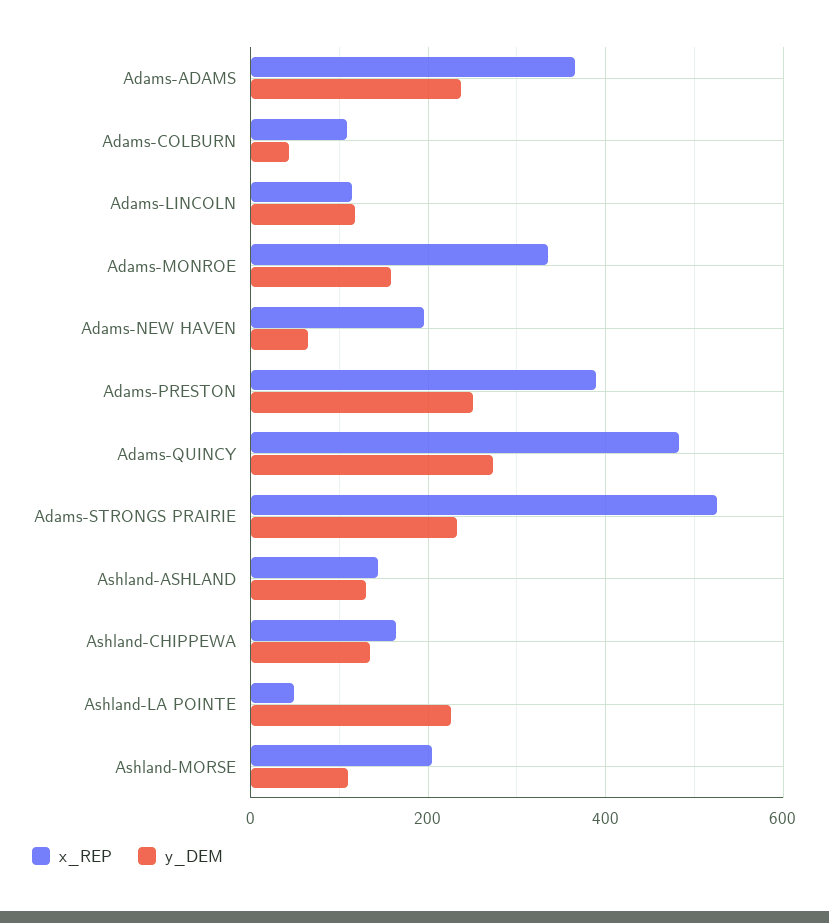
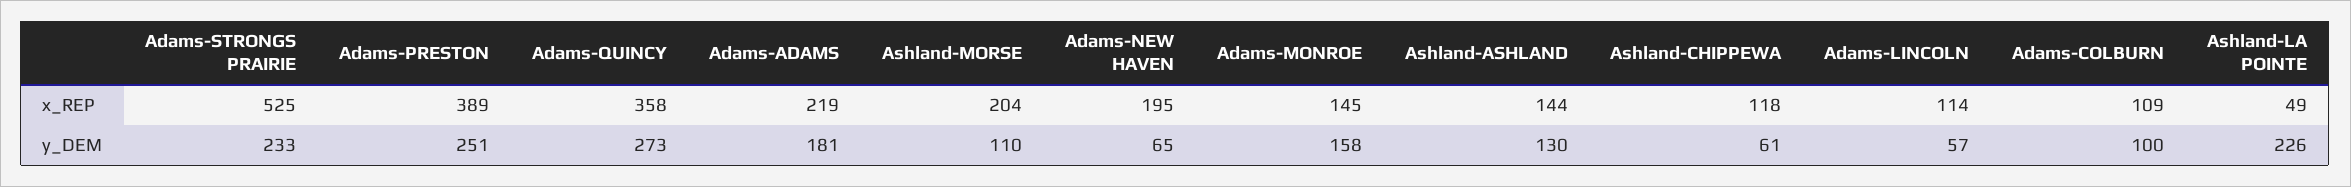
  {
    "x_REP": {
-     "Adams-ADAMS": 360,
+     "Adams-ADAMS": 219,
      "Adams-COLBURN": 109,
      "Adams-LINCOLN": 114,
-     "Adams-MONROE": 340,
+     "Adams-MONROE": 145,
      "Adams-NEW HAVEN": 195,
      "Adams-PRESTON": 389,
-     "Adams-QUINCY": 480,
+     "Adams-QUINCY": 358,
      "Adams-STRONGS PRAIRIE": 525,
      "Ashland-ASHLAND": 144,
-     "Ashland-CHIPPEWA": 160,
+     "Ashland-CHIPPEWA": 118,
      "Ashland-LA POINTE": 49,
      "Ashland-MORSE": 204
    },
    "y_DEM": {
-     "Adams-ADAMS": 240,
+     "Adams-ADAMS": 181,
-     "Adams-COLBURN": 40,
+     "Adams-COLBURN": 100,
-     "Adams-LINCOLN": 120,
+     "Adams-LINCOLN": 57,
      "Adams-MONROE": 158,
      "Adams-NEW HAVEN": 65,
      "Adams-PRESTON": 251,
      "Adams-QUINCY": 273,
      "Adams-STRONGS PRAIRIE": 233,
      "Ashland-ASHLAND": 130,
-     "Ashland-CHIPPEWA": 140,
+     "Ashland-CHIPPEWA": 61,
      "Ashland-LA POINTE": 226,
      "Ashland-MORSE": 110
    }
  }

